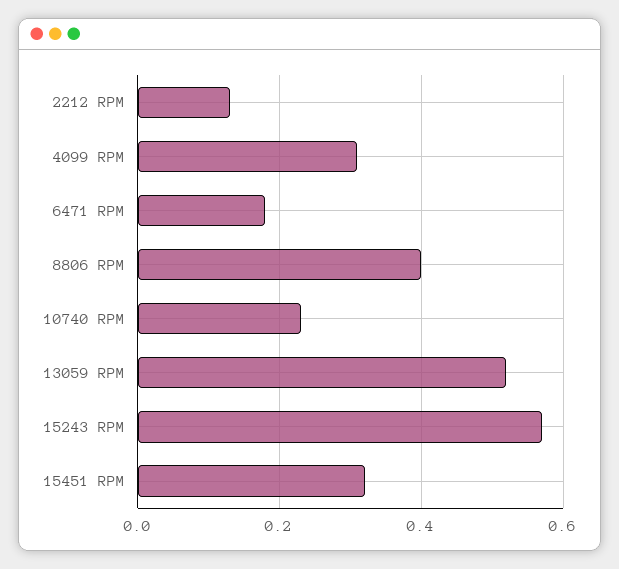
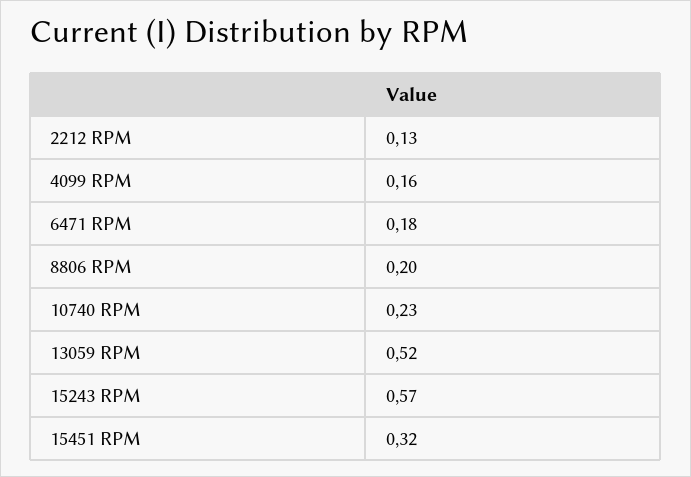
  {
    "2212 RPM": 0.13,
-   "4099 RPM": 0.3,
+   "4099 RPM": 0.16,
    "6471 RPM": 0.18,
-   "8806 RPM": 0.4,
+   "8806 RPM": 0.2,
    "10740 RPM": 0.23,
    "13059 RPM": 0.52,
    "15243 RPM": 0.57,
    "15451 RPM": 0.32
  }

